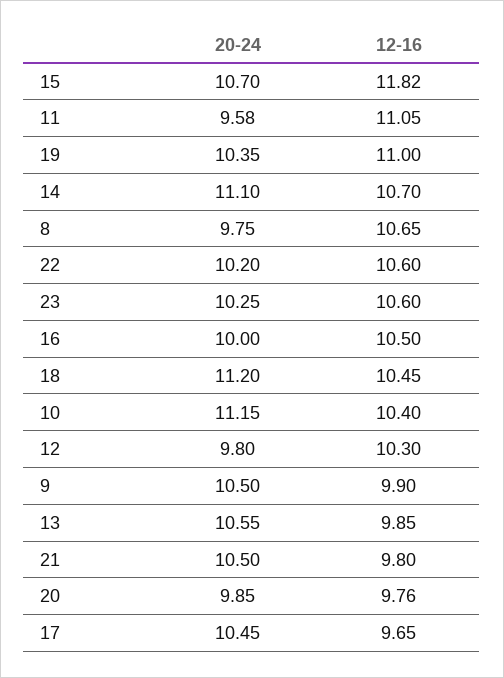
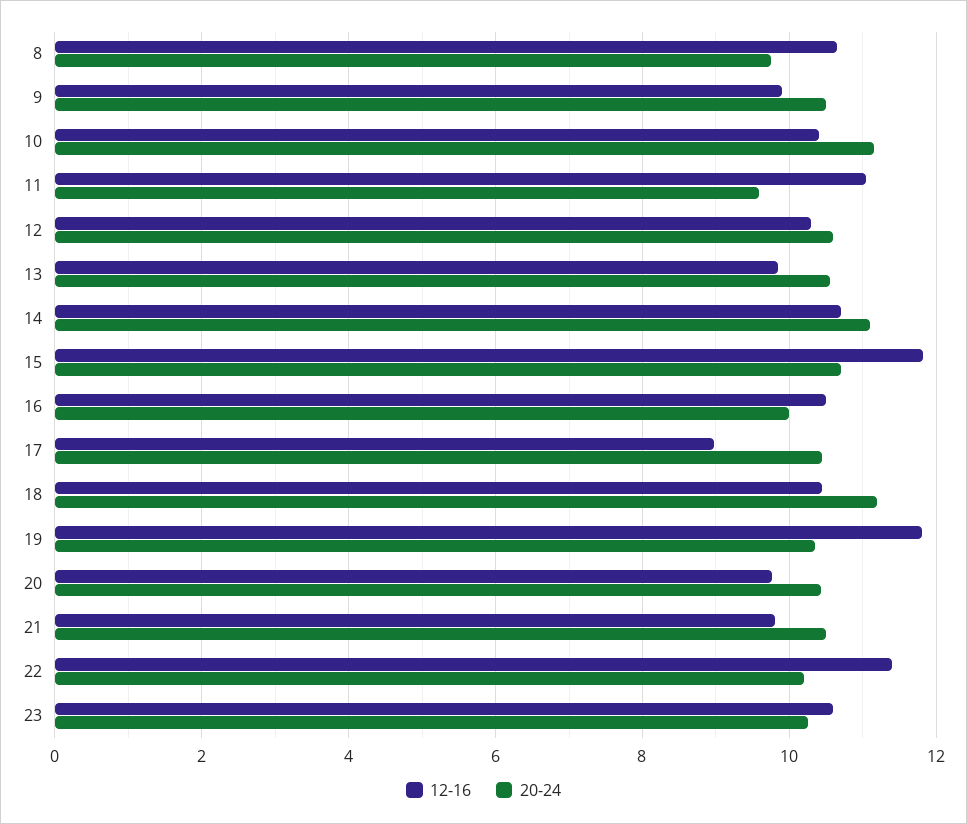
  {
    "20-24": {
      "15": 10.7,
      "11": 9.58,
      "19": 10.35,
      "14": 11.1,
      "8": 9.75,
      "22": 10.2,
      "23": 10.25,
      "16": 10,
      "18": 11.2,
      "10": 11.15,
-     "12": 9.8,
+     "12": 10.6,
      "9": 10.5,
      "13": 10.55,
      "21": 10.5,
-     "20": 9.85,
+     "20": 10.4,
      "17": 10.45
    },
    "12-16": {
      "15": 11.82,
      "11": 11.05,
-     "19": 11,
+     "19": 11.8,
      "14": 10.7,
      "8": 10.65,
-     "22": 10.6,
+     "22": 11.4,
      "23": 10.6,
      "16": 10.5,
      "18": 10.45,
      "10": 10.4,
      "12": 10.3,
      "9": 9.9,
      "13": 9.85,
      "21": 9.8,
      "20": 9.76,
-     "17": 9.65
+     "17": 9
    }
  }

